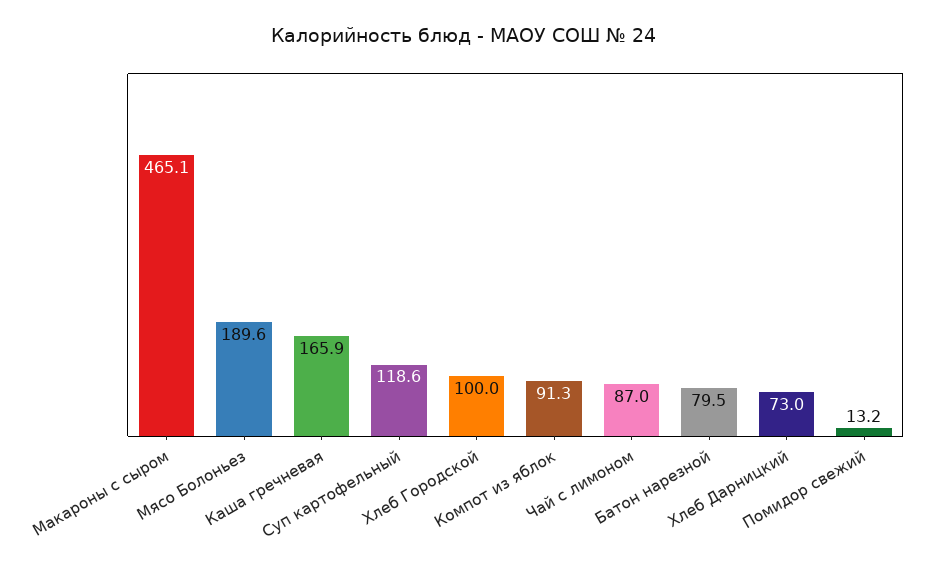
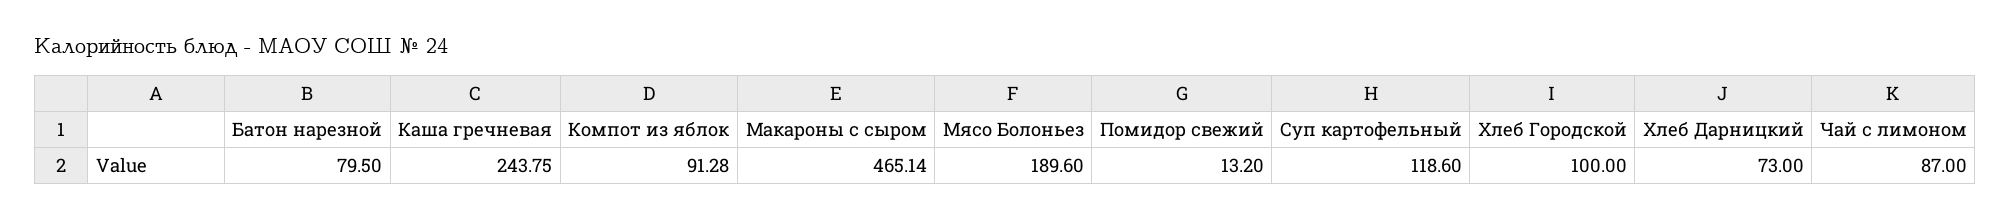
  {
    "Макароны с сыром": 465.14,
    "Мясо Болоньез": 189.6,
-   "Каша гречневая": 165.9,
+   "Каша гречневая": 243.75,
    "Суп картофельный": 118.6,
    "Хлеб Городской": 100,
    "Компот из яблок": 91.28,
    "Чай с лимоном": 87,
    "Батон нарезной": 79.5,
    "Хлеб Дарницкий": 73,
    "Помидор свежий": 13.2
  }

